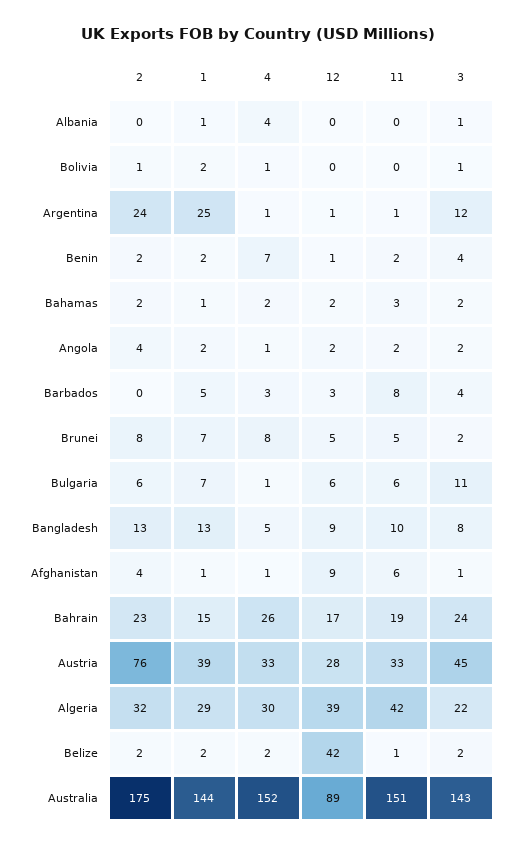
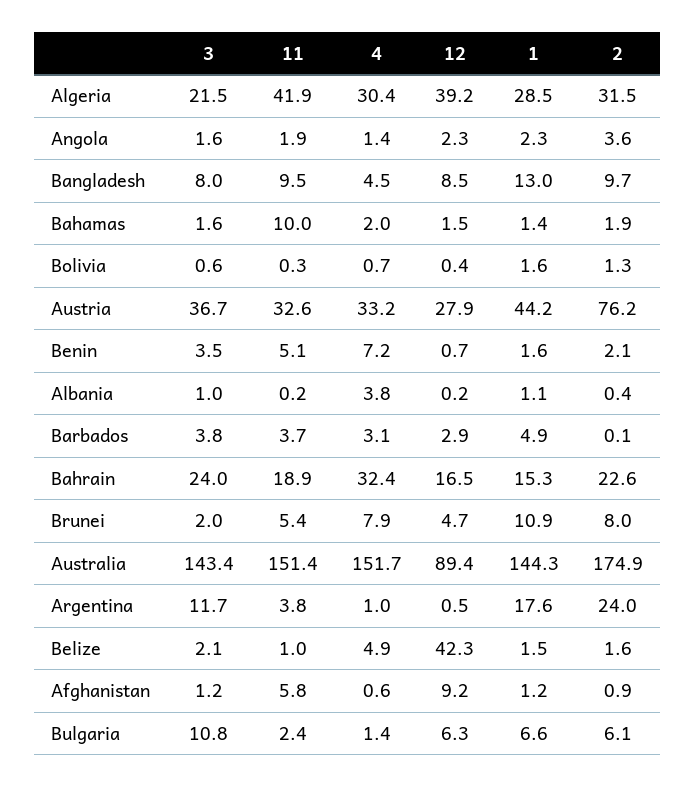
  {
    "2": {
      "Albania": 0.4,
      "Bolivia": 1.3,
      "Argentina": 24,
      "Benin": 2.1,
      "Bahamas": 1.9,
      "Angola": 3.6,
      "Barbados": 0.1,
      "Brunei": 8,
      "Bulgaria": 6.1,
-     "Bangladesh": 13,
+     "Bangladesh": 9.7,
-     "Afghanistan": 4,
+     "Afghanistan": 0.9,
      "Bahrain": 22.6,
      "Austria": 76.2,
      "Algeria": 31.5,
      "Belize": 1.6,
      "Australia": 174.9
    },
    "1": {
      "Albania": 1.1,
      "Bolivia": 1.6,
-     "Argentina": 25,
+     "Argentina": 17.6,
      "Benin": 1.6,
      "Bahamas": 1.4,
      "Angola": 2.3,
      "Barbados": 4.9,
-     "Brunei": 7,
+     "Brunei": 10.9,
      "Bulgaria": 6.6,
      "Bangladesh": 13,
      "Afghanistan": 1.2,
      "Bahrain": 15.3,
-     "Austria": 39,
+     "Austria": 44.2,
      "Algeria": 28.5,
      "Belize": 1.5,
      "Australia": 144.3
    },
    "4": {
      "Albania": 3.8,
      "Bolivia": 0.7,
      "Argentina": 1,
      "Benin": 7.2,
      "Bahamas": 2,
      "Angola": 1.4,
      "Barbados": 3.1,
      "Brunei": 7.9,
      "Bulgaria": 1.4,
      "Bangladesh": 4.5,
      "Afghanistan": 0.6,
-     "Bahrain": 26,
+     "Bahrain": 32.4,
      "Austria": 33.2,
      "Algeria": 30.4,
-     "Belize": 2,
+     "Belize": 4.9,
      "Australia": 151.7
    },
    "12": {
      "Albania": 0.2,
      "Bolivia": 0.4,
      "Argentina": 0.5,
      "Benin": 0.7,
      "Bahamas": 1.5,
      "Angola": 2.3,
      "Barbados": 2.9,
      "Brunei": 4.7,
      "Bulgaria": 6.3,
      "Bangladesh": 8.5,
      "Afghanistan": 9.2,
      "Bahrain": 16.5,
      "Austria": 27.9,
      "Algeria": 39.2,
      "Belize": 42.3,
      "Australia": 89.4
    },
    "11": {
      "Albania": 0.2,
      "Bolivia": 0.3,
-     "Argentina": 1,
+     "Argentina": 3.8,
-     "Benin": 2,
+     "Benin": 5.1,
-     "Bahamas": 3,
+     "Bahamas": 10,
      "Angola": 1.9,
-     "Barbados": 8,
+     "Barbados": 3.7,
      "Brunei": 5.4,
-     "Bulgaria": 6,
+     "Bulgaria": 2.4,
      "Bangladesh": 9.5,
      "Afghanistan": 5.8,
      "Bahrain": 18.9,
      "Austria": 32.6,
      "Algeria": 41.9,
      "Belize": 1,
      "Australia": 151.4
    },
    "3": {
      "Albania": 1,
      "Bolivia": 0.6,
      "Argentina": 11.7,
      "Benin": 3.5,
      "Bahamas": 1.6,
      "Angola": 1.6,
      "Barbados": 3.8,
      "Brunei": 2,
      "Bulgaria": 10.8,
      "Bangladesh": 8,
      "Afghanistan": 1.2,
      "Bahrain": 24,
-     "Austria": 45,
+     "Austria": 36.7,
      "Algeria": 21.5,
      "Belize": 2.1,
      "Australia": 143.4
    }
  }

